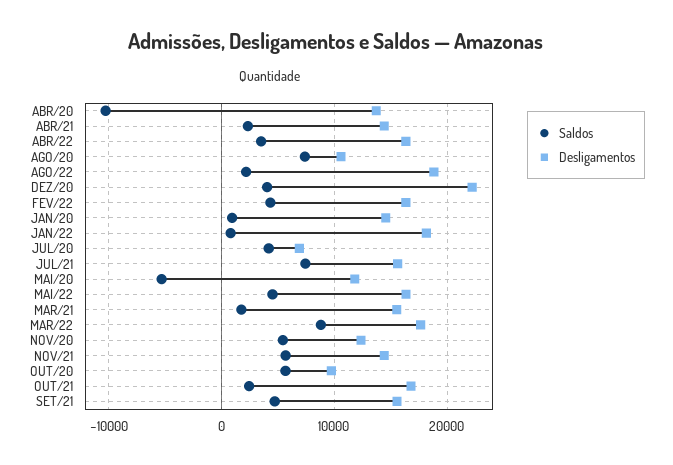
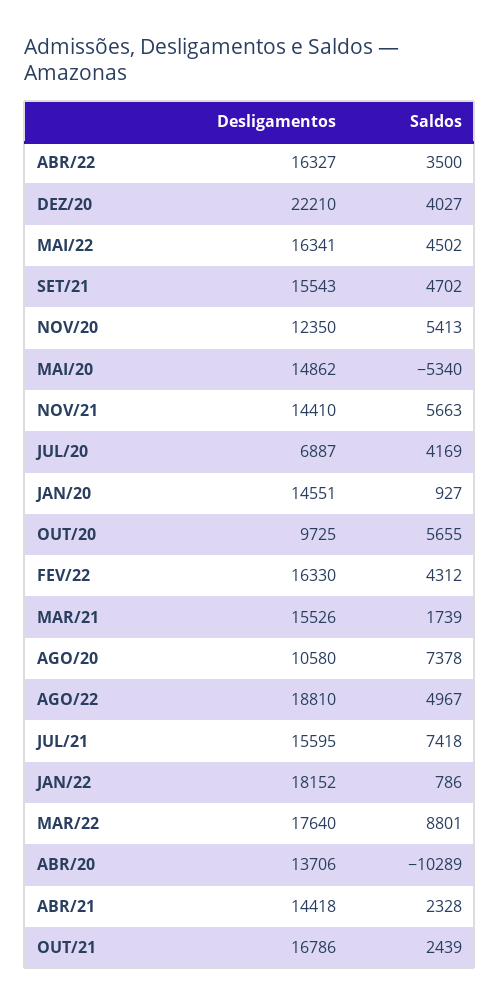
  {
    "Saldos": {
      "ABR/20": -10289,
      "ABR/21": 2328,
      "ABR/22": 3500,
      "AGO/20": 7378,
-     "AGO/22": 2000,
+     "AGO/22": 4967,
      "DEZ/20": 4027,
      "FEV/22": 4312,
      "JAN/20": 927,
      "JAN/22": 786,
      "JUL/20": 4169,
      "JUL/21": 7418,
      "MAI/20": -5340,
      "MAI/22": 4502,
      "MAR/21": 1739,
      "MAR/22": 8801,
      "NOV/20": 5413,
      "NOV/21": 5663,
      "OUT/20": 5655,
      "OUT/21": 2439,
      "SET/21": 4702
    },
    "Desligamentos": {
      "ABR/20": 13706,
      "ABR/21": 14418,
      "ABR/22": 16327,
      "AGO/20": 10580,
      "AGO/22": 18810,
      "DEZ/20": 22210,
      "FEV/22": 16330,
      "JAN/20": 14551,
      "JAN/22": 18152,
      "JUL/20": 6887,
      "JUL/21": 15595,
-     "MAI/20": 12000,
+     "MAI/20": 14862,
      "MAI/22": 16341,
      "MAR/21": 15526,
      "MAR/22": 17640,
      "NOV/20": 12350,
      "NOV/21": 14410,
      "OUT/20": 9725,
      "OUT/21": 16786,
      "SET/21": 15543
    }
  }

